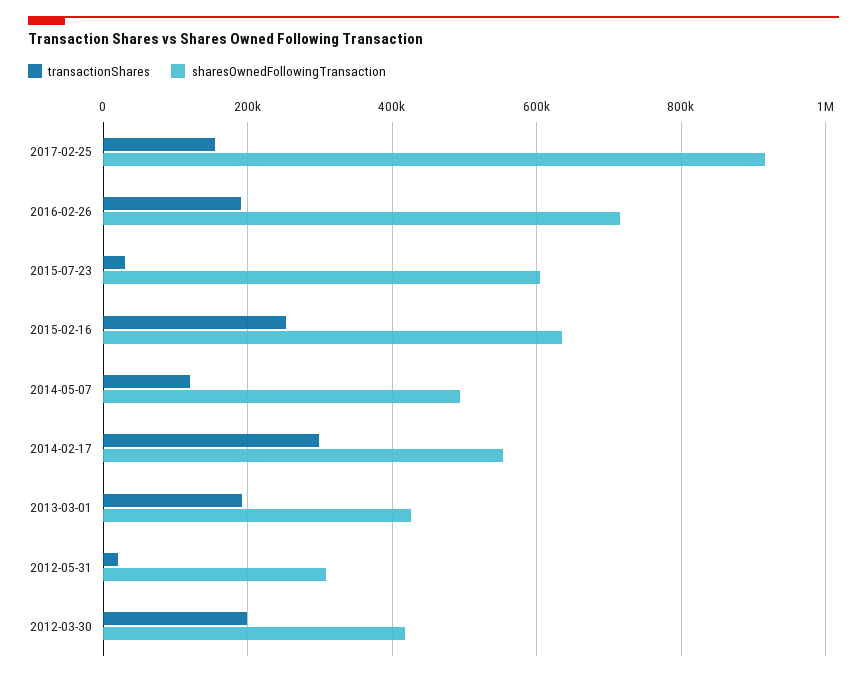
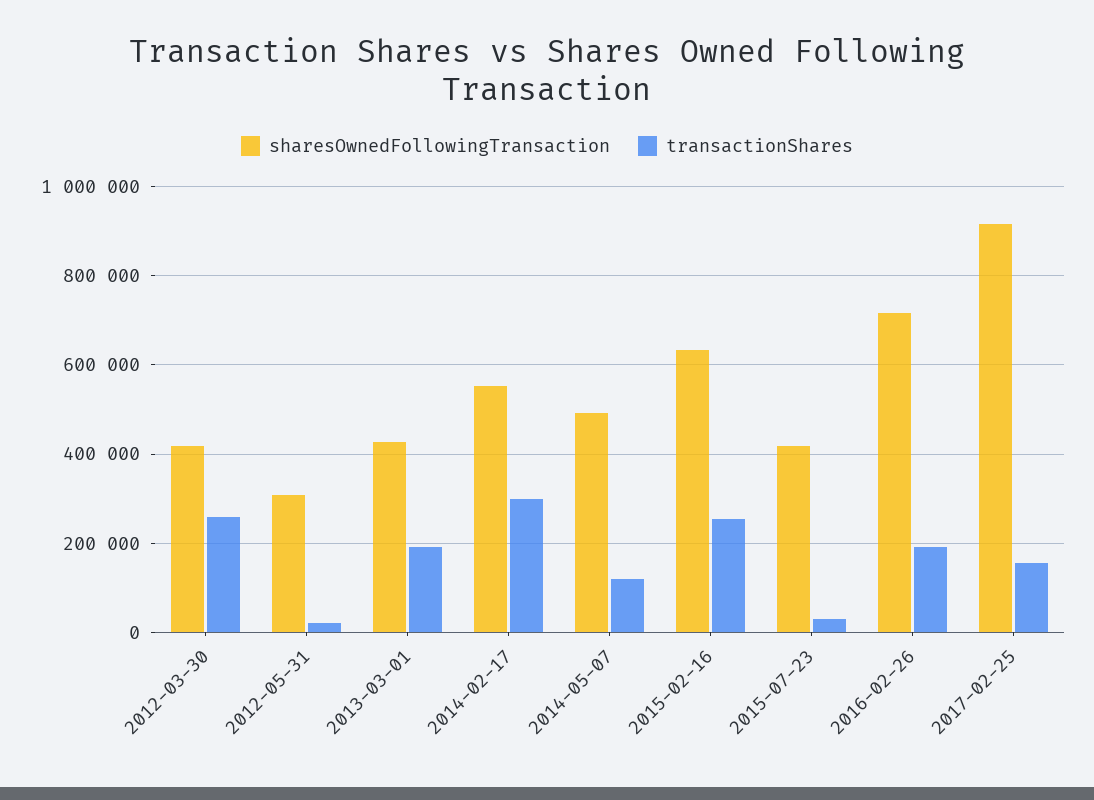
  {
    "transactionShares": {
      "2017-02-25": 160000,
      "2016-02-26": 200000,
      "2015-07-23": 40000,
      "2015-02-16": 260000,
      "2014-05-07": 120000,
      "2014-02-17": 300000,
      "2013-03-01": 200000,
      "2012-05-31": 20000,
-     "2012-03-30": 200000
+     "2012-03-30": 260000
    },
    "sharesOwnedFollowingTransaction": {
      "2017-02-25": 920000,
      "2016-02-26": 720000,
-     "2015-07-23": 600000,
+     "2015-07-23": 420000,
      "2015-02-16": 640000,
      "2014-05-07": 500000,
      "2014-02-17": 560000,
      "2013-03-01": 420000,
      "2012-05-31": 300000,
      "2012-03-30": 420000
    }
  }

